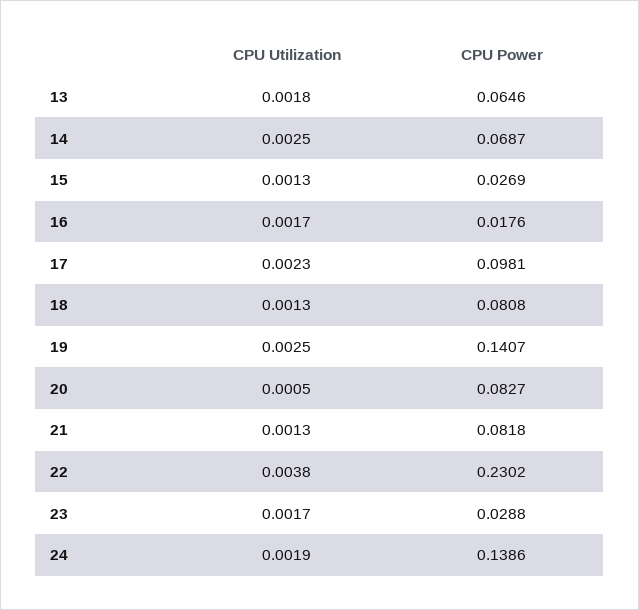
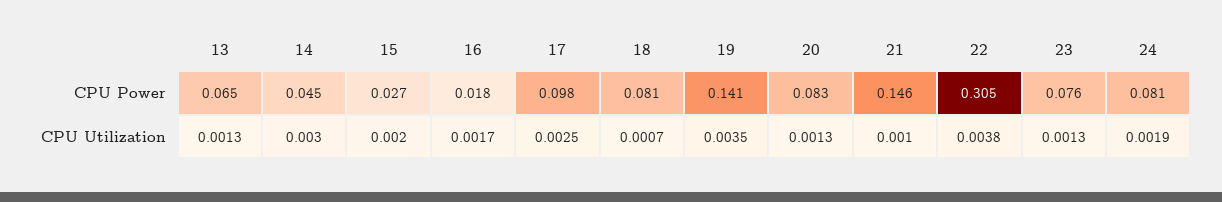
  {
    "CPU Utilization": {
-     "13": 0.0018,
+     "13": 0.0013,
-     "14": 0.0025,
+     "14": 0.003,
-     "15": 0.0013,
+     "15": 0.002,
      "16": 0.0017,
-     "17": 0.0023,
+     "17": 0.0025,
-     "18": 0.0013,
+     "18": 0.0007,
-     "19": 0.0025,
+     "19": 0.0035,
-     "20": 0.0005,
+     "20": 0.0013,
-     "21": 0.0013,
+     "21": 0.001,
      "22": 0.0038,
-     "23": 0.0017,
+     "23": 0.0013,
      "24": 0.0019
    },
    "CPU Power": {
      "13": 0.0646,
-     "14": 0.0687,
+     "14": 0.045,
      "15": 0.0269,
      "16": 0.0176,
      "17": 0.0981,
      "18": 0.0808,
      "19": 0.1407,
      "20": 0.0827,
-     "21": 0.0818,
+     "21": 0.146,
-     "22": 0.2302,
+     "22": 0.305,
-     "23": 0.0288,
+     "23": 0.076,
-     "24": 0.1386
+     "24": 0.081
    }
  }

